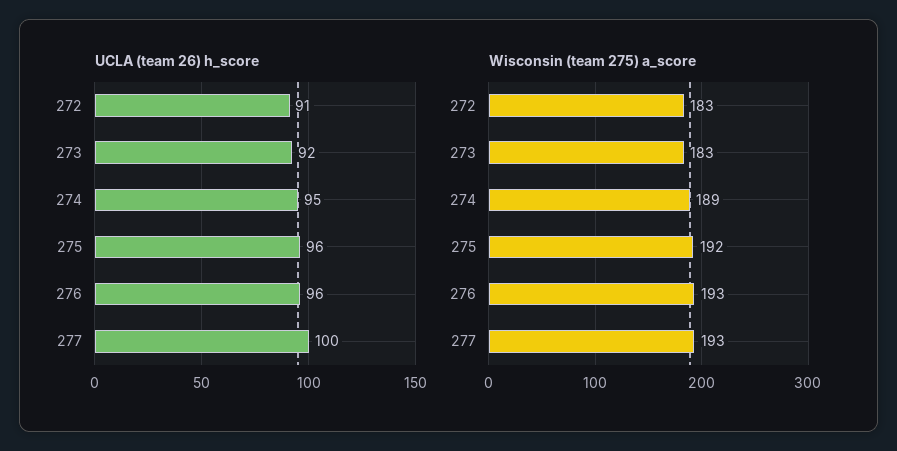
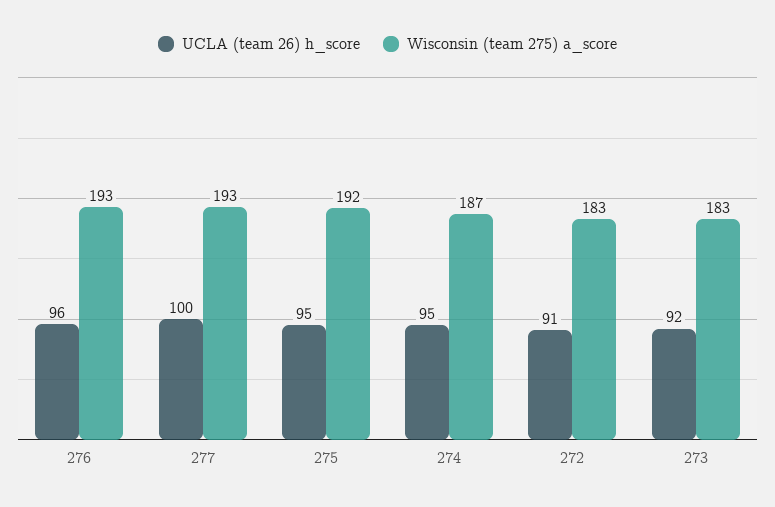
  {
    "UCLA (team 26) h_score": {
      "272": 91,
      "273": 92,
      "274": 95,
-     "275": 96,
+     "275": 95,
      "276": 96,
      "277": 100
    },
    "Wisconsin (team 275) a_score": {
      "272": 183,
      "273": 183,
-     "274": 189,
+     "274": 187,
      "275": 192,
      "276": 193,
      "277": 193
    }
  }

